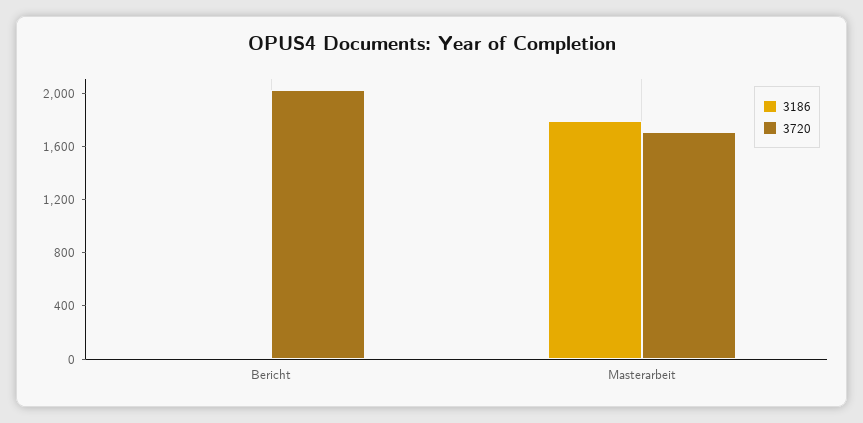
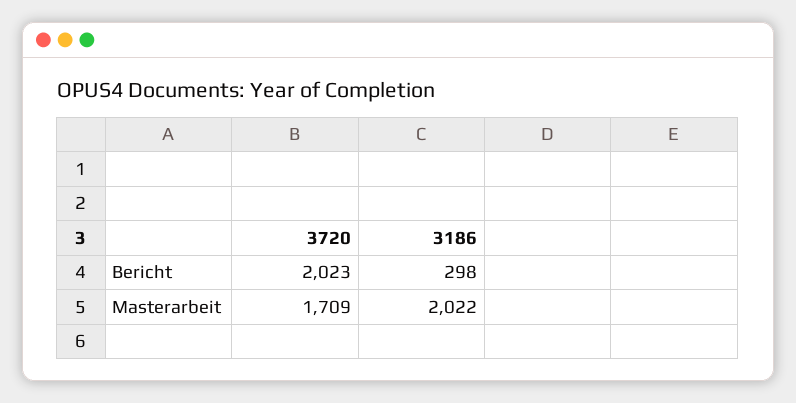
  {
    "3186": {
-     "Bericht": 0,
+     "Bericht": 298,
-     "Masterarbeit": 1800
+     "Masterarbeit": 2022
    },
    "3720": {
      "Bericht": 2023,
      "Masterarbeit": 1709
    }
  }

